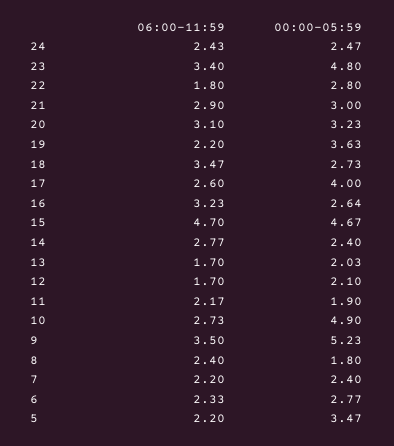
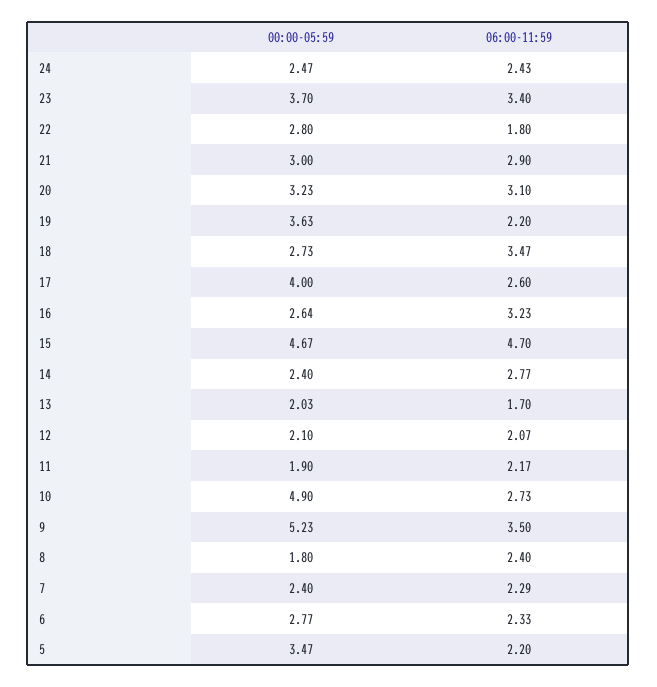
  {
    "06:00-11:59": {
      "24": 2.43,
      "23": 3.4,
      "22": 1.8,
      "21": 2.9,
      "20": 3.1,
      "19": 2.2,
      "18": 3.47,
      "17": 2.6,
      "16": 3.23,
      "15": 4.7,
      "14": 2.77,
      "13": 1.7,
-     "12": 1.7,
+     "12": 2.07,
      "11": 2.17,
      "10": 2.73,
      "9": 3.5,
      "8": 2.4,
-     "7": 2.2,
+     "7": 2.29,
      "6": 2.33,
      "5": 2.2
    },
    "00:00-05:59": {
      "24": 2.47,
-     "23": 4.8,
+     "23": 3.7,
      "22": 2.8,
      "21": 3,
      "20": 3.23,
      "19": 3.63,
      "18": 2.73,
      "17": 4,
      "16": 2.64,
      "15": 4.67,
      "14": 2.4,
      "13": 2.03,
      "12": 2.1,
      "11": 1.9,
      "10": 4.9,
      "9": 5.23,
      "8": 1.8,
      "7": 2.4,
      "6": 2.77,
      "5": 3.47
    }
  }

